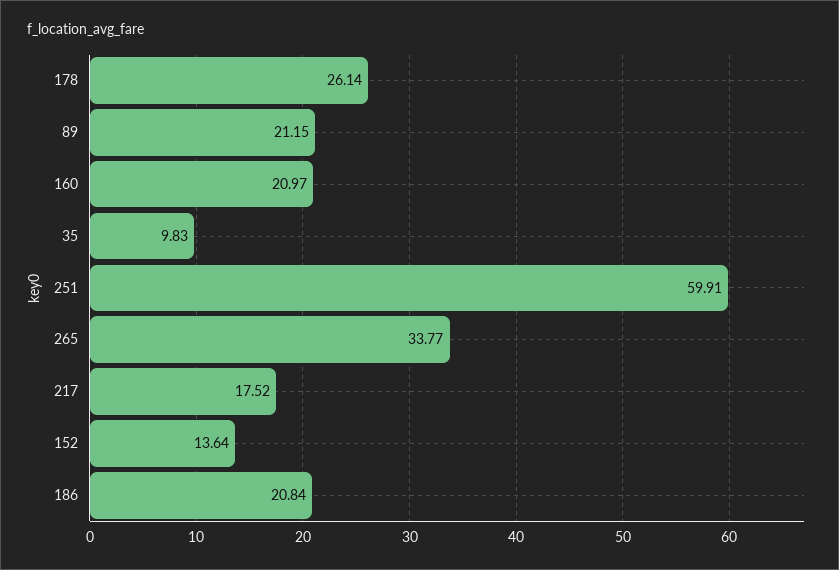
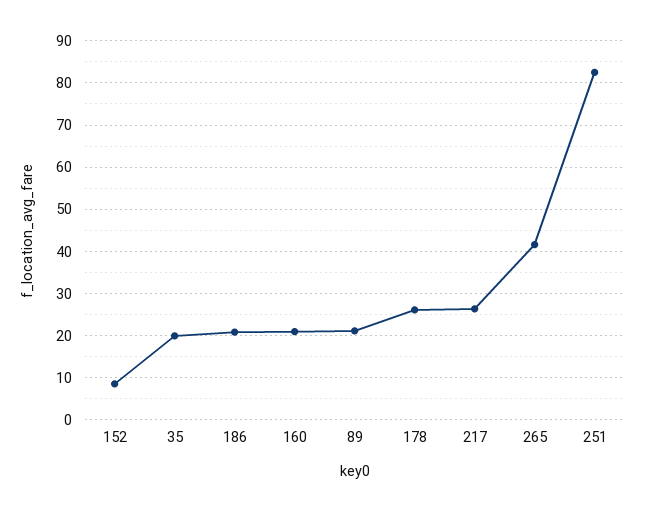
  {
    "178": 26.14,
    "89": 21.15,
    "160": 20.97,
-   "35": 9.83,
+   "35": 20,
-   "251": 59.91,
+   "251": 82,
-   "265": 33.77,
+   "265": 42,
-   "217": 17.52,
+   "217": 26,
-   "152": 13.64,
+   "152": 8,
    "186": 20.84
  }

